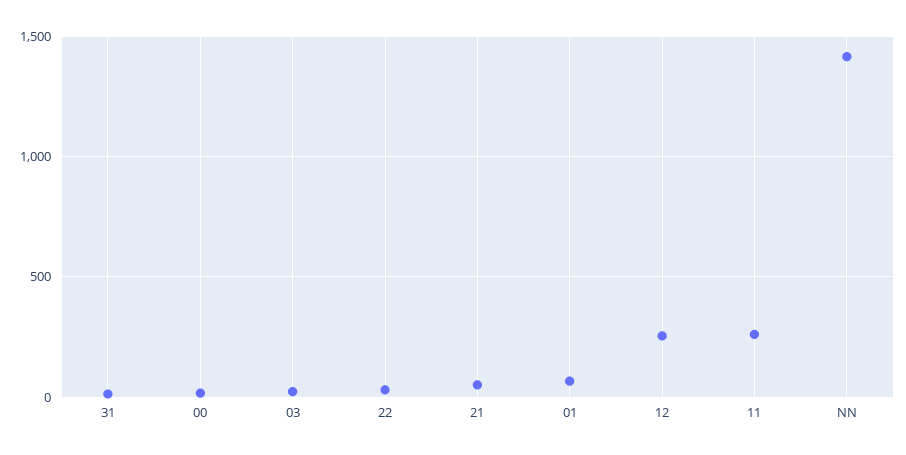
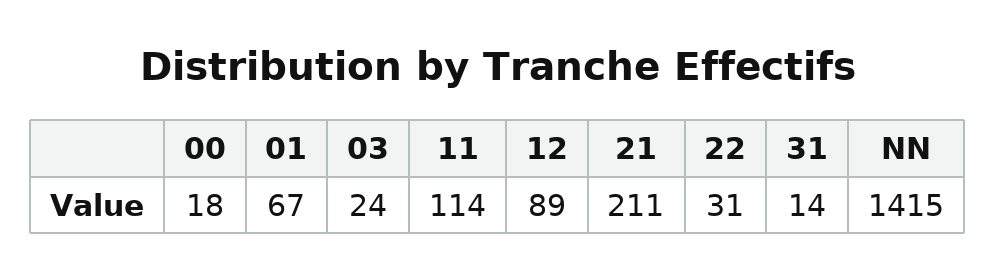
  {
    "31": 14,
    "00": 18,
    "03": 24,
    "22": 31,
-   "21": 50,
+   "21": 211,
    "01": 67,
-   "12": 250,
+   "12": 89,
-   "11": 250,
+   "11": 114,
    "NN": 1415
  }

